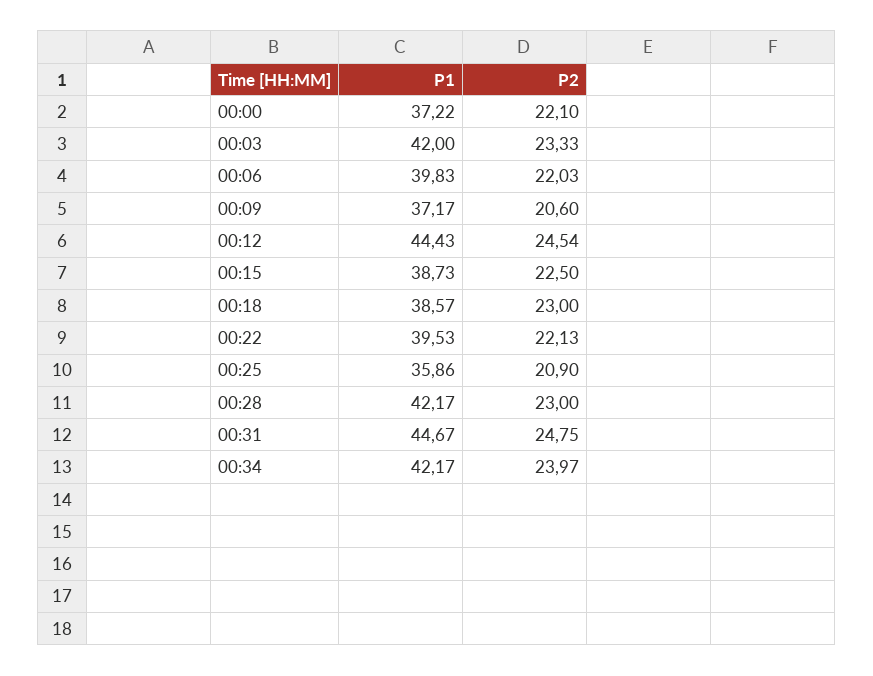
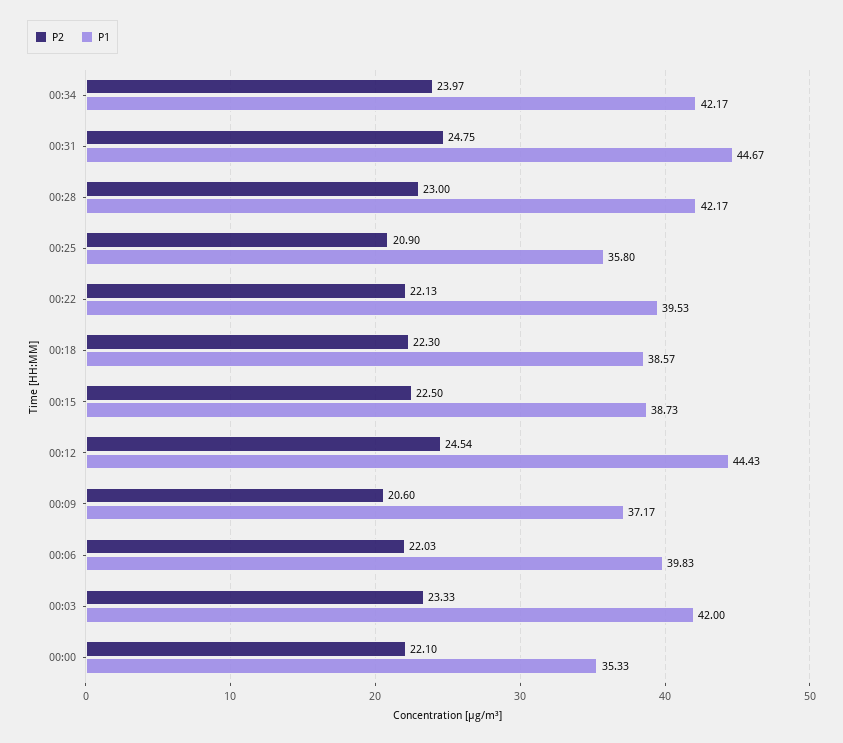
  {
    "P1": {
-     "00:00": 37.22,
+     "00:00": 35.33,
      "00:03": 42,
      "00:06": 39.83,
      "00:09": 37.17,
      "00:12": 44.43,
      "00:15": 38.73,
      "00:18": 38.57,
      "00:22": 39.53,
-     "00:25": 35.86,
+     "00:25": 35.8,
      "00:28": 42.17,
      "00:31": 44.67,
      "00:34": 42.17
    },
    "P2": {
      "00:00": 22.1,
      "00:03": 23.33,
      "00:06": 22.03,
      "00:09": 20.6,
      "00:12": 24.54,
      "00:15": 22.5,
-     "00:18": 23,
+     "00:18": 22.3,
      "00:22": 22.13,
      "00:25": 20.9,
      "00:28": 23,
      "00:31": 24.75,
      "00:34": 23.97
    }
  }

